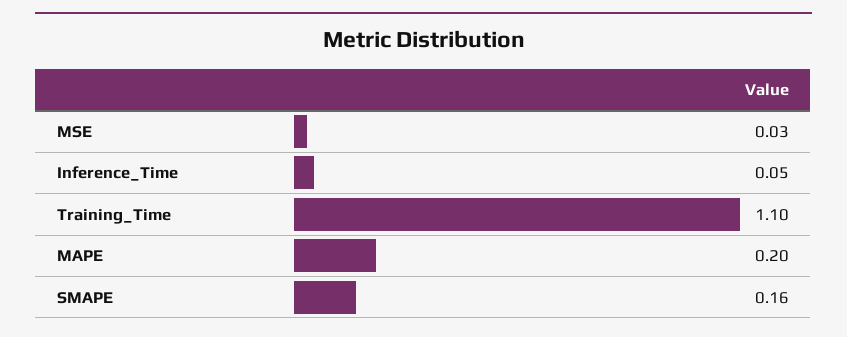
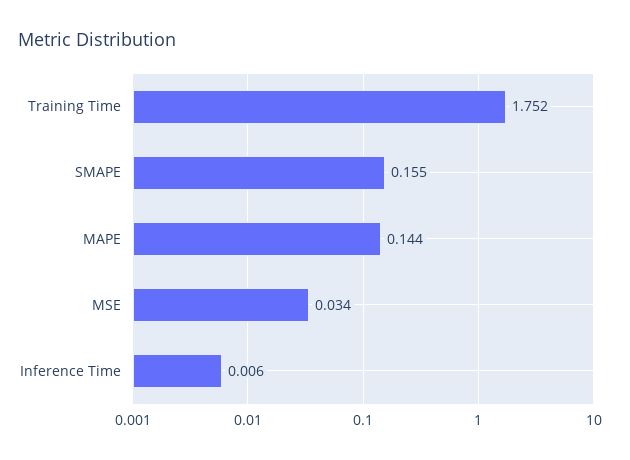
  {
    "MSE": 0.034,
-   "Inference_Time": 0.05,
+   "Inference_Time": 0.006,
-   "Training_Time": 1.1,
+   "Training_Time": 1.752,
-   "MAPE": 0.2,
+   "MAPE": 0.144,
    "SMAPE": 0.155
  }

